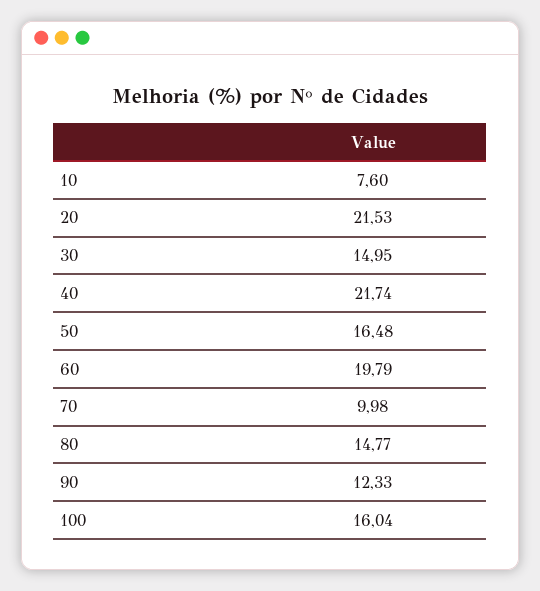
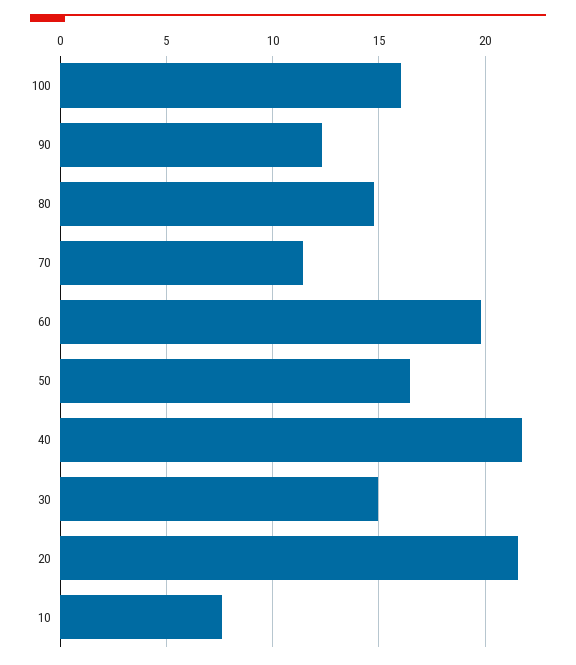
  {
    "10": 7.6,
    "20": 21.53,
    "30": 14.95,
    "40": 21.74,
    "50": 16.48,
    "60": 19.79,
-   "70": 9.98,
+   "70": 11.5,
    "80": 14.77,
    "90": 12.33,
    "100": 16.04
  }

